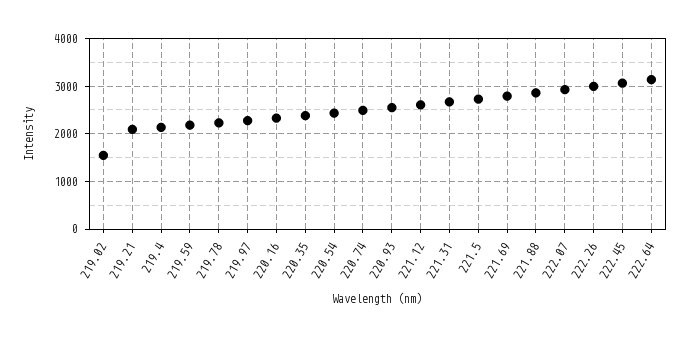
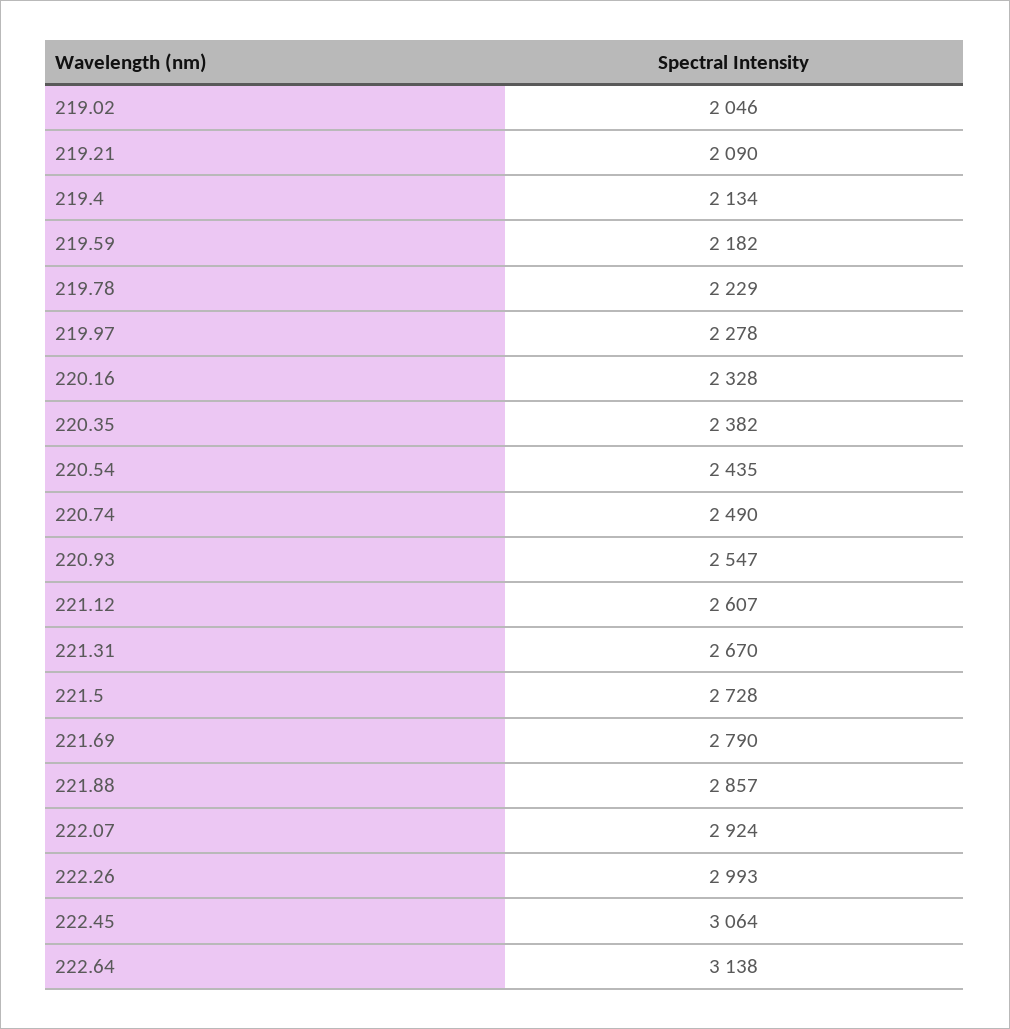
  {
-   "219.02": 1600,
+   "219.02": 2046,
    "219.21": 2090,
    "219.4": 2134,
    "219.59": 2182,
    "219.78": 2229,
    "219.97": 2278,
    "220.16": 2328,
    "220.35": 2382,
    "220.54": 2435,
    "220.74": 2490,
    "220.93": 2547,
    "221.12": 2607,
    "221.31": 2670,
    "221.5": 2728,
    "221.69": 2790,
    "221.88": 2857,
    "222.07": 2924,
    "222.26": 2993,
    "222.45": 3064,
    "222.64": 3138
  }

